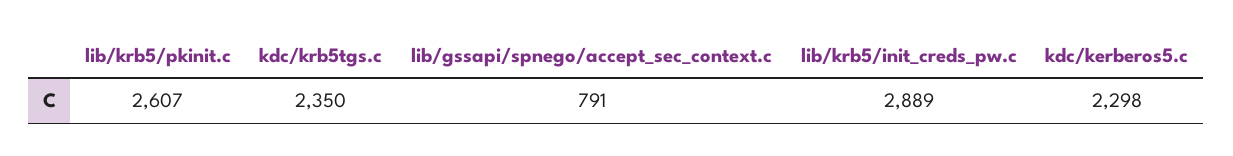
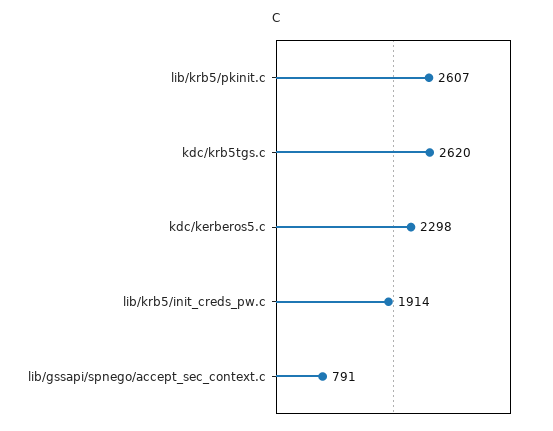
  {
    "lib/krb5/pkinit.c": 2607,
-   "kdc/krb5tgs.c": 2350,
+   "kdc/krb5tgs.c": 2620,
    "lib/gssapi/spnego/accept_sec_context.c": 791,
-   "lib/krb5/init_creds_pw.c": 2889,
+   "lib/krb5/init_creds_pw.c": 1914,
    "kdc/kerberos5.c": 2298
  }

